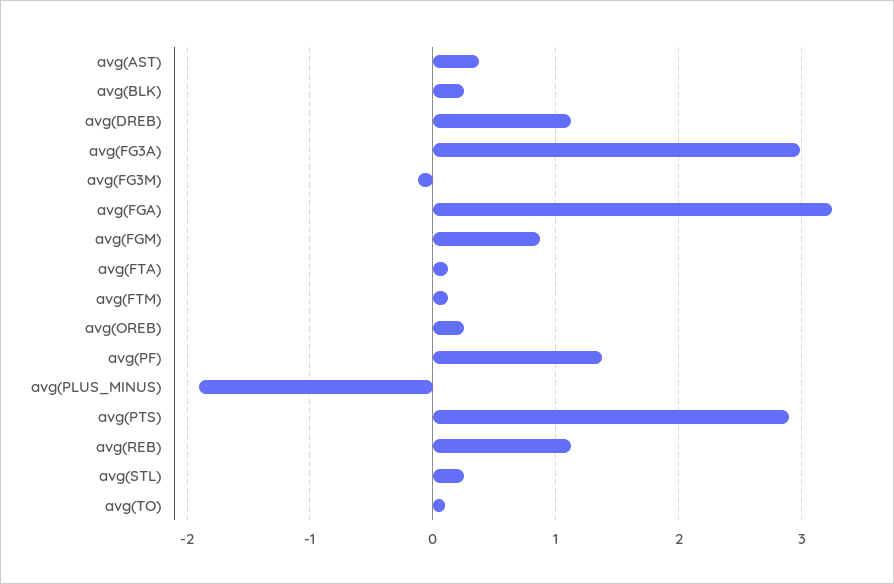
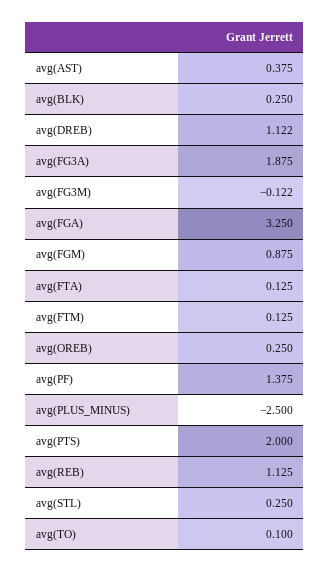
  {
    "avg(AST)": 0.375,
    "avg(BLK)": 0.25,
    "avg(DREB)": 1.122,
-   "avg(FG3A)": 3,
+   "avg(FG3A)": 1.875,
    "avg(FG3M)": -0.122,
    "avg(FGA)": 3.25,
    "avg(FGM)": 0.875,
    "avg(FTA)": 0.125,
    "avg(FTM)": 0.125,
    "avg(OREB)": 0.25,
    "avg(PF)": 1.375,
-   "avg(PLUS_MINUS)": -1.9,
+   "avg(PLUS_MINUS)": -2.5,
-   "avg(PTS)": 2.9,
+   "avg(PTS)": 2,
    "avg(REB)": 1.125,
    "avg(STL)": 0.25,
    "avg(TO)": 0.1
  }

